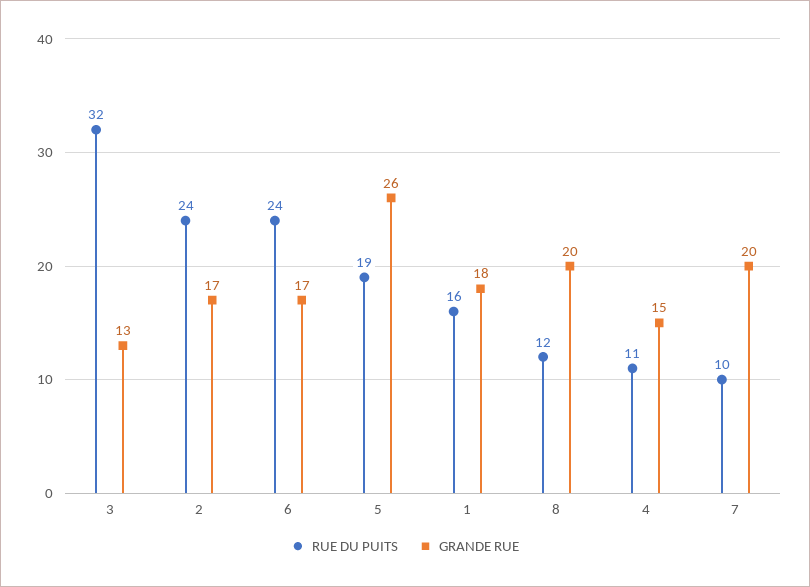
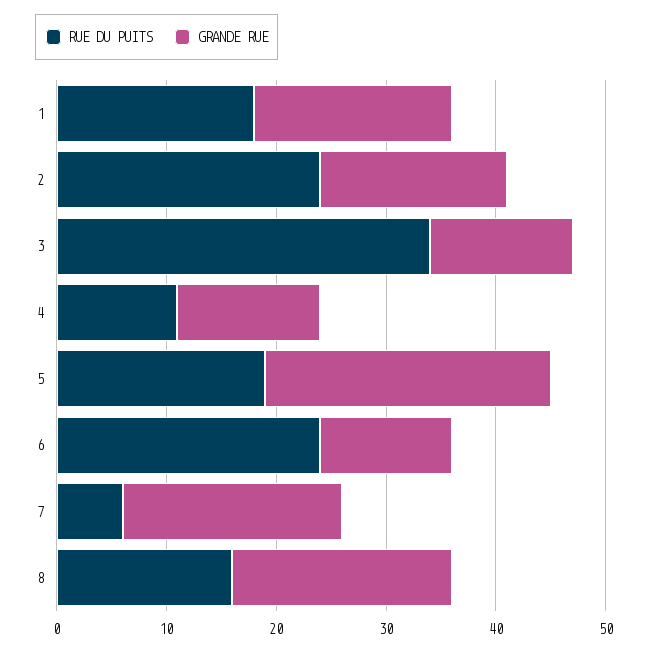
  {
    "RUE DU PUITS": {
-     "3": 32,
+     "3": 34,
      "2": 24,
      "6": 24,
      "5": 19,
-     "1": 16,
+     "1": 18,
-     "8": 12,
+     "8": 16,
      "4": 11,
-     "7": 10
+     "7": 6
    },
    "GRANDE RUE": {
      "3": 13,
      "2": 17,
-     "6": 17,
+     "6": 12,
      "5": 26,
      "1": 18,
      "8": 20,
-     "4": 15,
+     "4": 13,
      "7": 20
    }
  }

